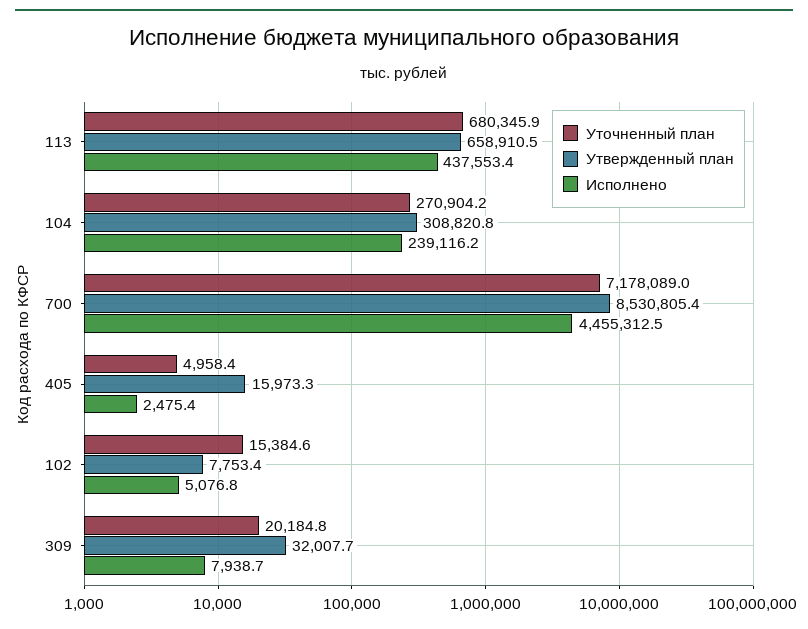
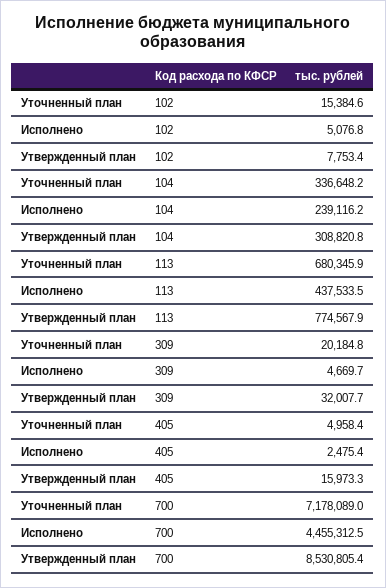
  {
    "Уточненный план": {
      "113": 680345.9,
-     "104": 270904.2,
+     "104": 336648.2,
      "700": 7178089,
      "405": 4958.4,
      "102": 15384.6,
      "309": 20184.8
    },
    "Утвержденный план": {
-     "113": 658910.5,
+     "113": 774567.9,
      "104": 308820.8,
      "700": 8530805.4,
      "405": 15973.3,
      "102": 7753.4,
      "309": 32007.7
    },
    "Исполнено": {
-     "113": 437553.4,
+     "113": 437533.5,
      "104": 239116.2,
      "700": 4455312.5,
      "405": 2475.4,
      "102": 5076.8,
-     "309": 7938.7
+     "309": 4669.7
    }
  }

